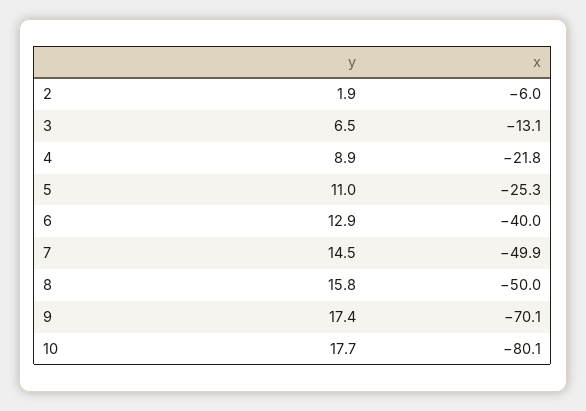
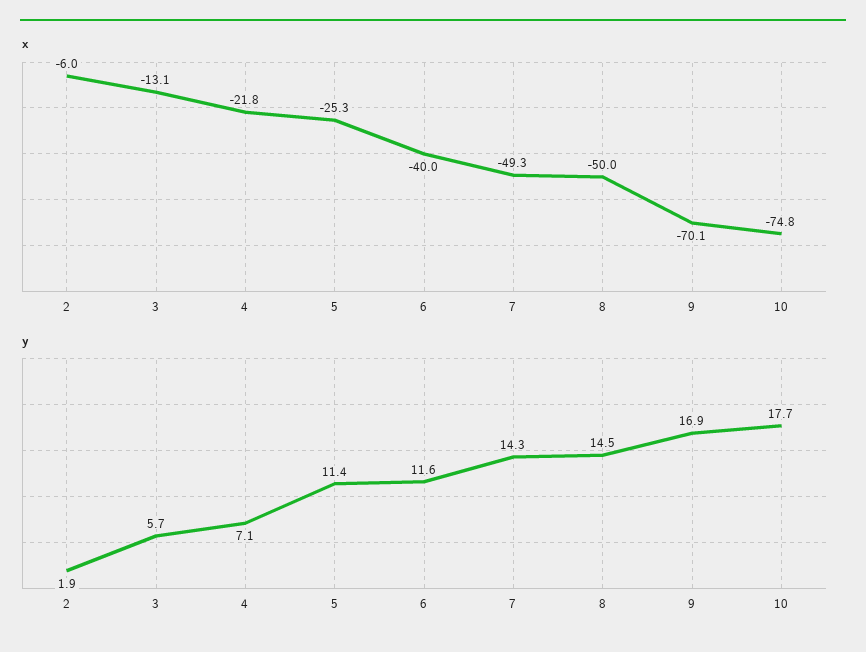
  {
    "y": {
      "2": 1.9,
-     "3": 6.5,
+     "3": 5.7,
-     "4": 8.9,
+     "4": 7.1,
-     "5": 11,
+     "5": 11.4,
-     "6": 12.9,
+     "6": 11.6,
-     "7": 14.5,
+     "7": 14.3,
-     "8": 15.8,
+     "8": 14.5,
-     "9": 17.4,
+     "9": 16.9,
      "10": 17.7
    },
    "x": {
      "2": -6,
      "3": -13.1,
      "4": -21.8,
      "5": -25.3,
      "6": -40,
-     "7": -49.9,
+     "7": -49.3,
      "8": -50,
      "9": -70.1,
-     "10": -80.1
+     "10": -74.8
    }
  }

